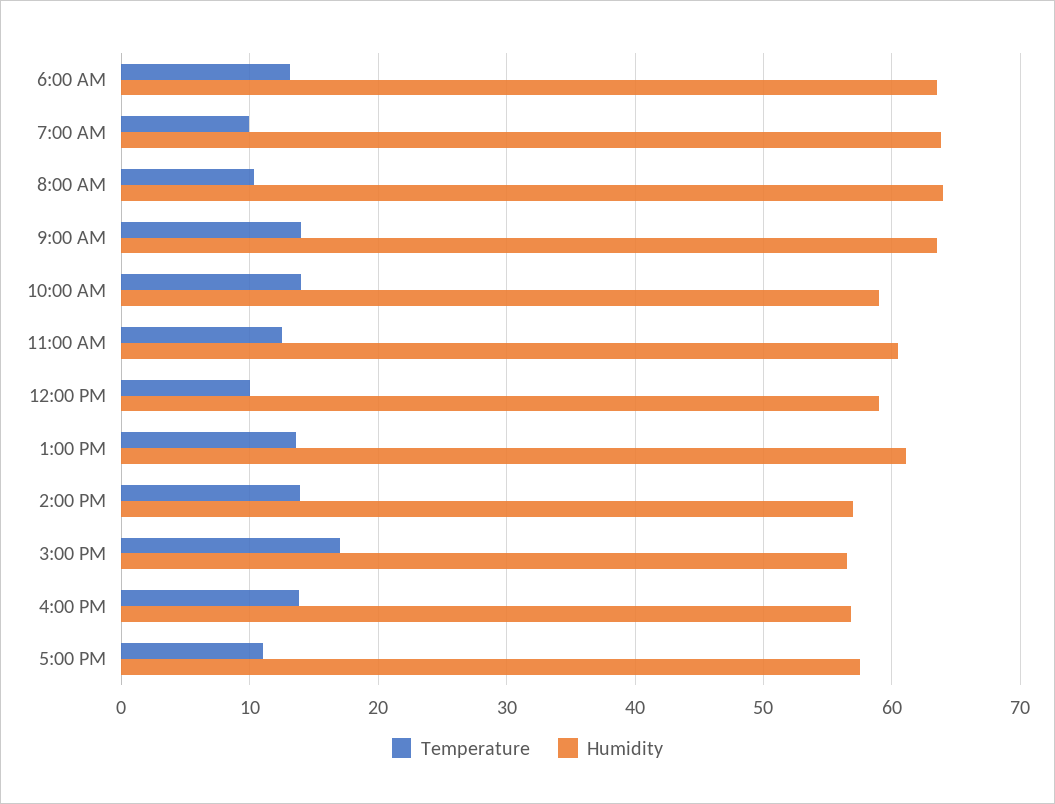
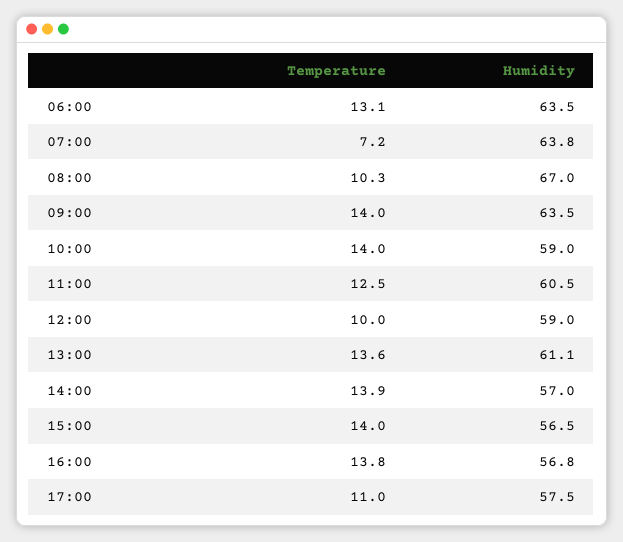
  {
    "Temperature": {
      "6:00 AM": 13.1,
-     "7:00 AM": 10,
+     "7:00 AM": 7.2,
      "8:00 AM": 10.3,
      "9:00 AM": 14,
      "10:00 AM": 14,
      "11:00 AM": 12.5,
      "12:00 PM": 10,
      "1:00 PM": 13.6,
      "2:00 PM": 13.9,
-     "3:00 PM": 17,
+     "3:00 PM": 14,
      "4:00 PM": 13.8,
      "5:00 PM": 11
    },
    "Humidity": {
      "6:00 AM": 63.5,
      "7:00 AM": 63.8,
-     "8:00 AM": 64,
+     "8:00 AM": 67,
      "9:00 AM": 63.5,
      "10:00 AM": 59,
      "11:00 AM": 60.5,
      "12:00 PM": 59,
      "1:00 PM": 61.1,
      "2:00 PM": 57,
      "3:00 PM": 56.5,
      "4:00 PM": 56.8,
      "5:00 PM": 57.5
    }
  }

